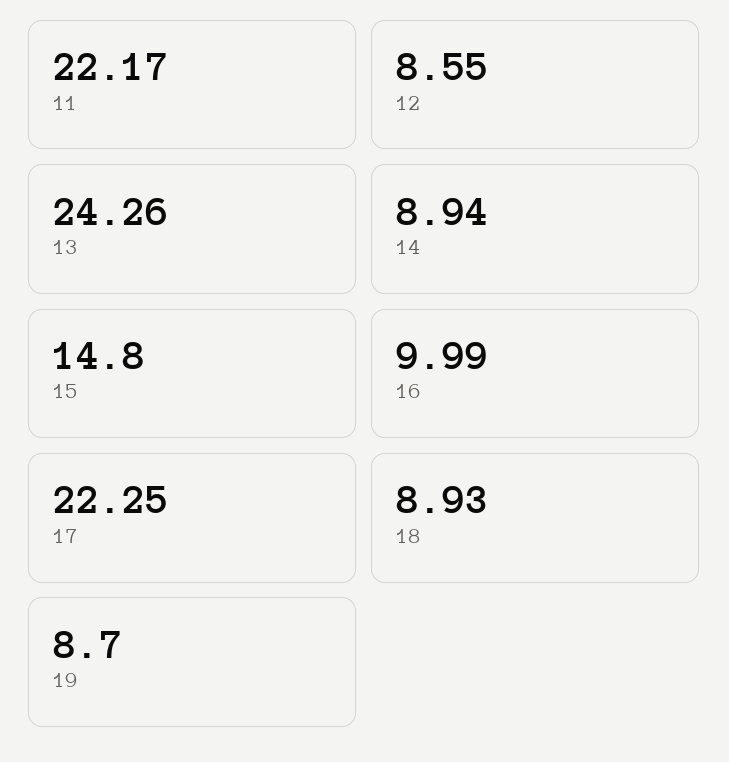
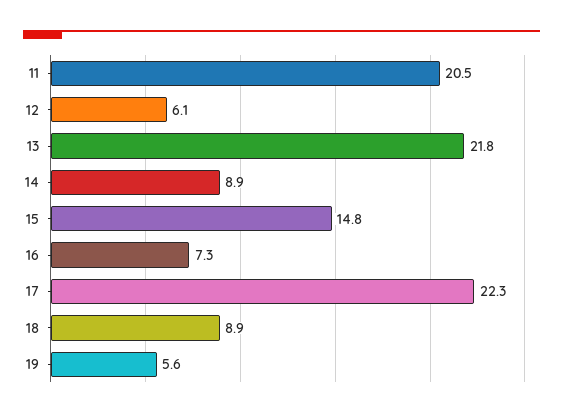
  {
-   "11": 22.17,
+   "11": 20.5,
-   "12": 8.55,
+   "12": 6.1,
-   "13": 24.26,
+   "13": 21.8,
    "14": 8.94,
    "15": 14.8,
-   "16": 9.99,
+   "16": 7.3,
    "17": 22.25,
    "18": 8.93,
-   "19": 8.7
+   "19": 5.6
  }

